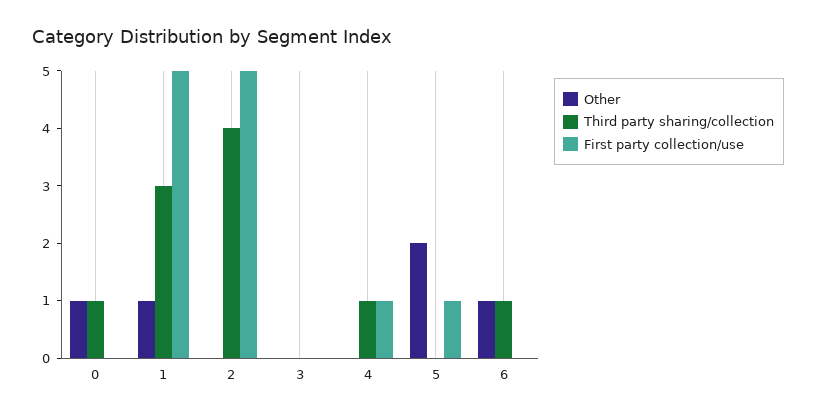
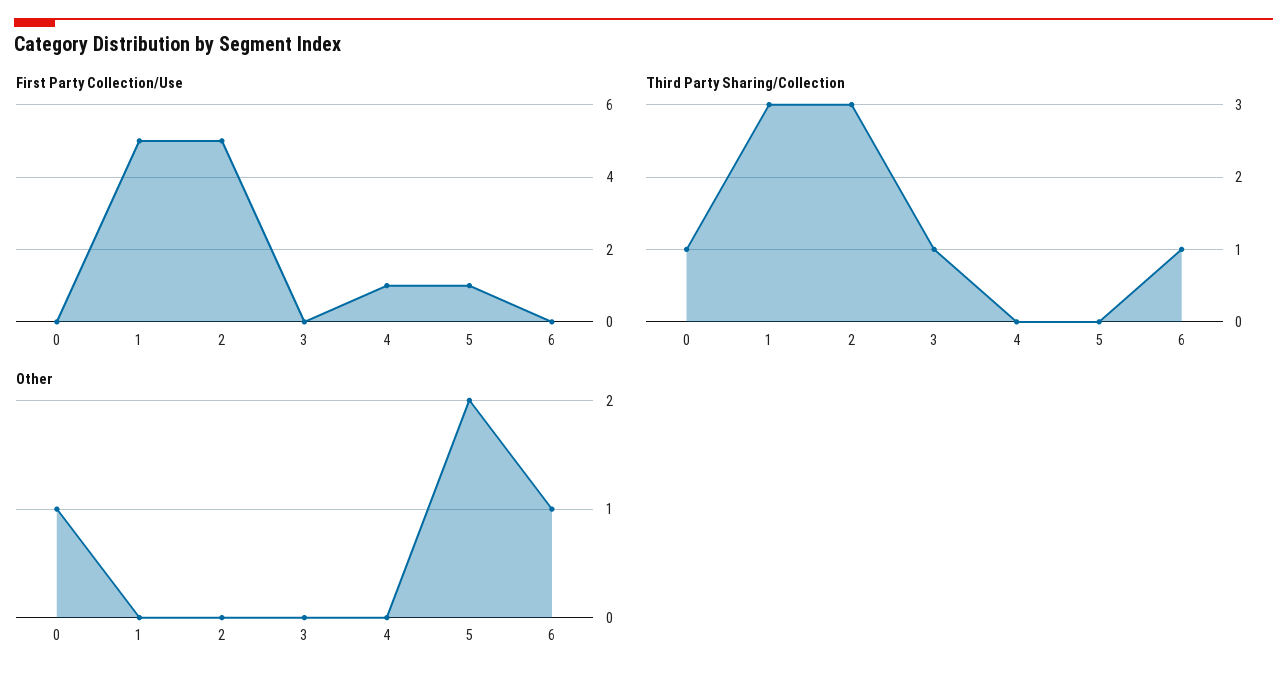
  {
    "Other": {
      "0": 1,
-     "1": 1,
+     "1": 0,
      "2": 0,
      "3": 0,
      "4": 0,
      "5": 2,
      "6": 1
    },
    "Third party sharing/collection": {
      "0": 1,
      "1": 3,
-     "2": 4,
+     "2": 3,
-     "3": 0,
+     "3": 1,
-     "4": 1,
+     "4": 0,
      "5": 0,
      "6": 1
    },
    "First party collection/use": {
      "0": 0,
      "1": 5,
      "2": 5,
      "3": 0,
      "4": 1,
      "5": 1,
      "6": 0
    }
  }

